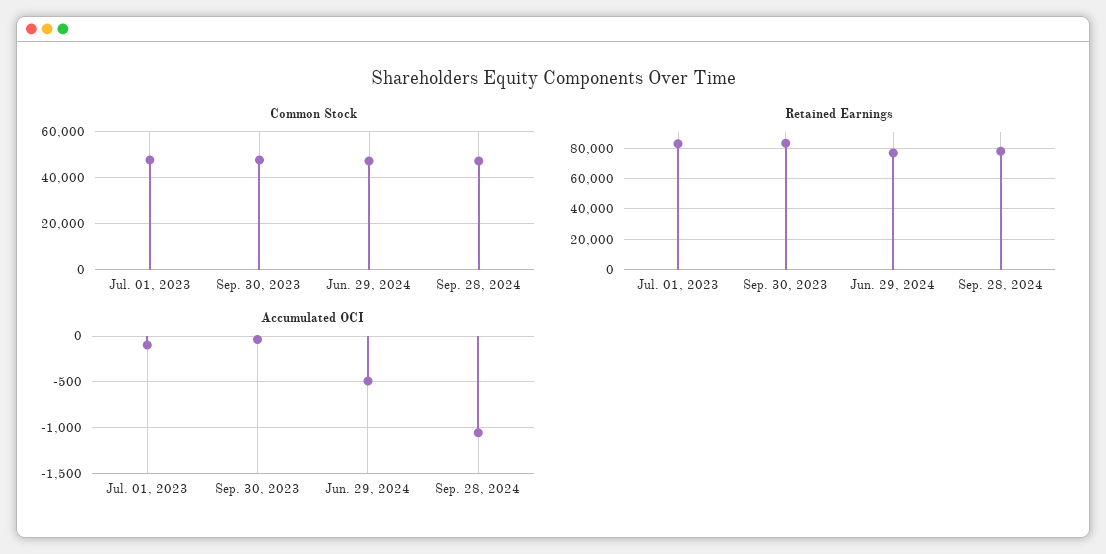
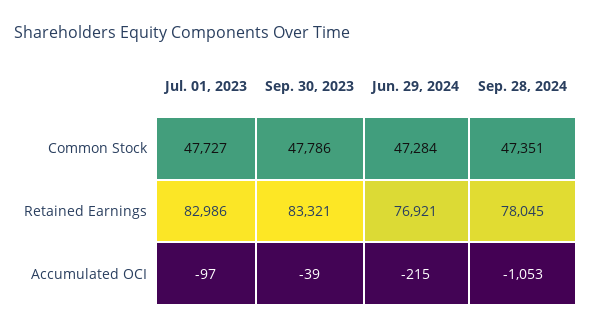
  {
    "Common Stock": {
      "Jul. 01, 2023": 47727,
      "Sep. 30, 2023": 47786,
      "Jun. 29, 2024": 47284,
      "Sep. 28, 2024": 47351
    },
    "Retained Earnings": {
      "Jul. 01, 2023": 82986,
      "Sep. 30, 2023": 83321,
      "Jun. 29, 2024": 76921,
      "Sep. 28, 2024": 78045
    },
    "Accumulated OCI": {
      "Jul. 01, 2023": -97,
      "Sep. 30, 2023": -39,
-     "Jun. 29, 2024": -500,
+     "Jun. 29, 2024": -215,
      "Sep. 28, 2024": -1053
    }
  }

